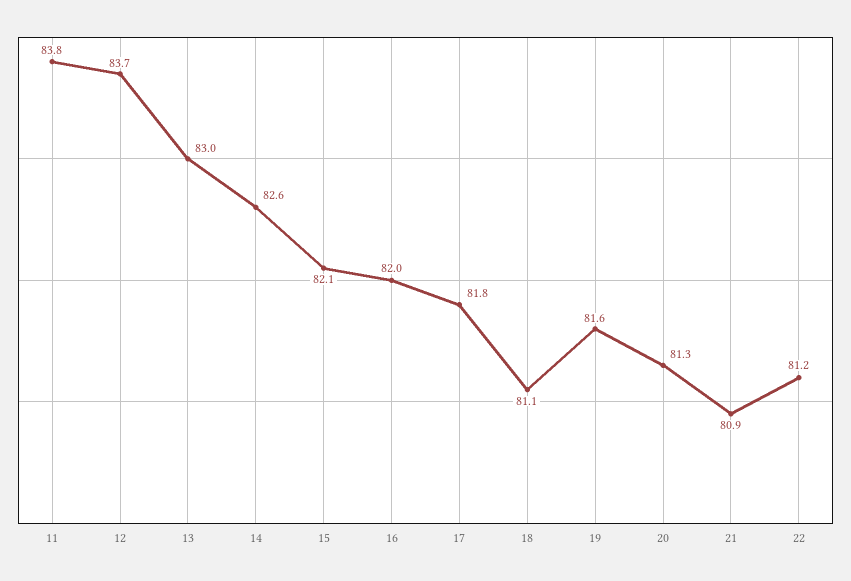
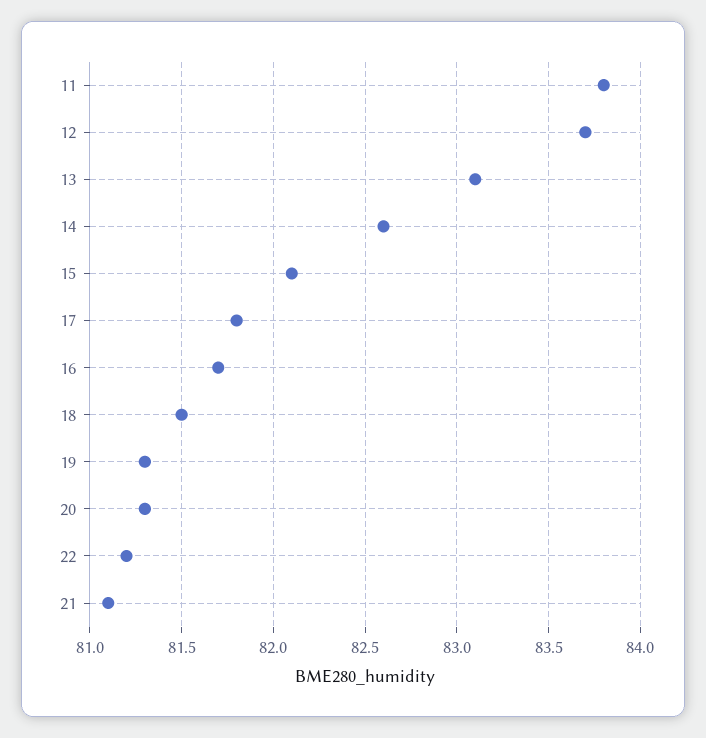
  {
    "11": 83.8,
    "12": 83.7,
-   "13": 83,
+   "13": 83.1,
    "14": 82.6,
    "15": 82.1,
-   "16": 82,
+   "16": 81.7,
    "17": 81.8,
-   "18": 81.1,
+   "18": 81.5,
-   "19": 81.6,
+   "19": 81.3,
    "20": 81.3,
-   "21": 80.9,
+   "21": 81.1,
    "22": 81.2
  }

